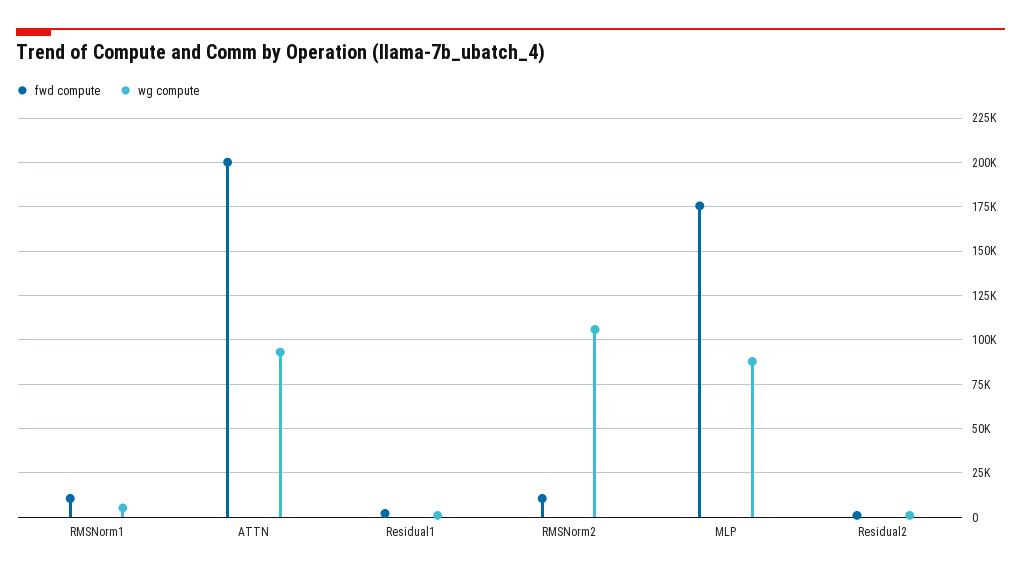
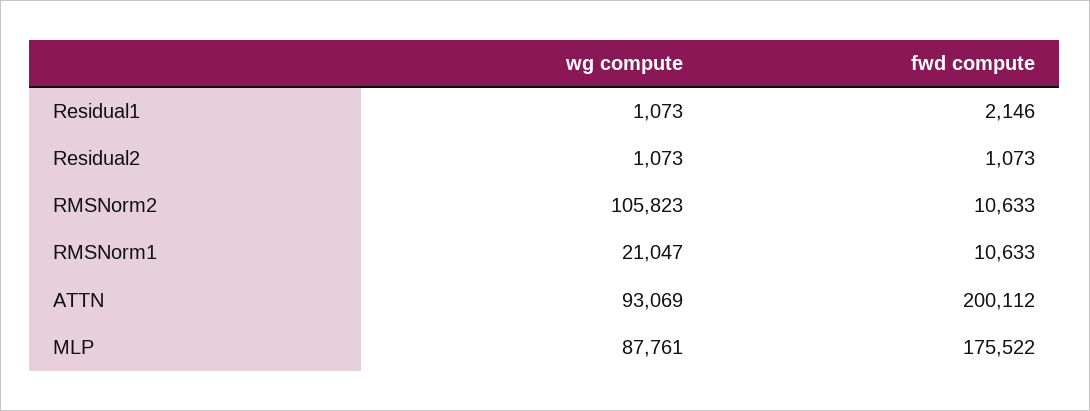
  {
    "fwd compute": {
      "RMSNorm1": 10633,
      "ATTN": 200112,
      "Residual1": 2146,
      "RMSNorm2": 10633,
      "MLP": 175522,
      "Residual2": 1073
    },
    "wg compute": {
-     "RMSNorm1": 5000,
+     "RMSNorm1": 21047,
      "ATTN": 93069,
      "Residual1": 1073,
      "RMSNorm2": 105823,
      "MLP": 87761,
      "Residual2": 1073
    }
  }

